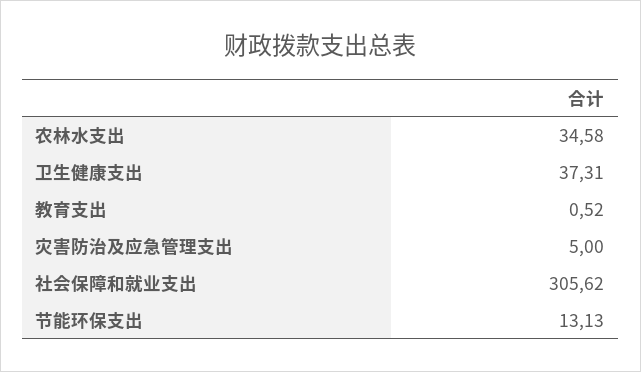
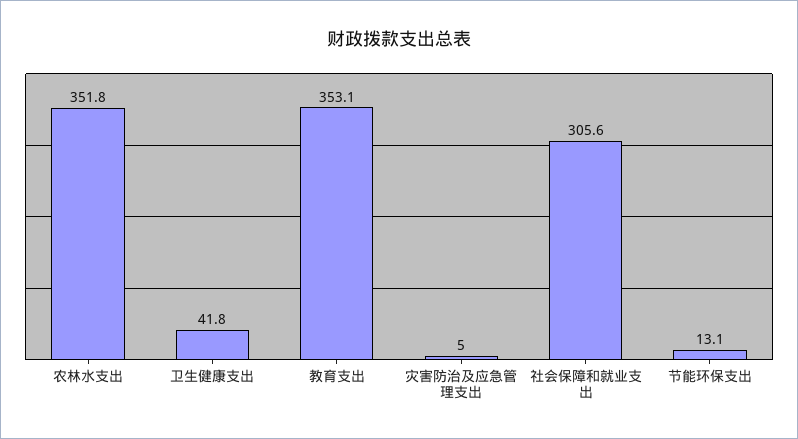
  {
-   "农林水支出": 34.58,
+   "农林水支出": 351.8,
-   "卫生健康支出": 37.31,
+   "卫生健康支出": 41.8,
-   "教育支出": 0.52,
+   "教育支出": 353.1,
    "灾害防治及应急管理支出": 5,
    "社会保障和就业支出": 305.62,
    "节能环保支出": 13.13
  }

